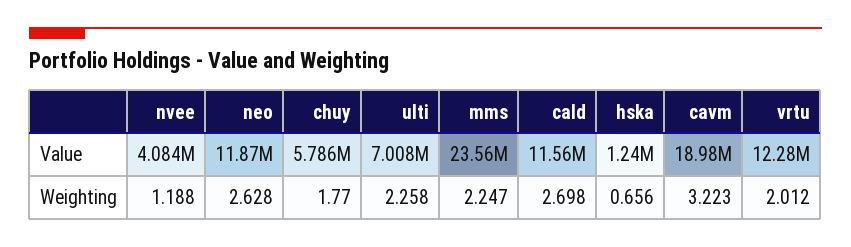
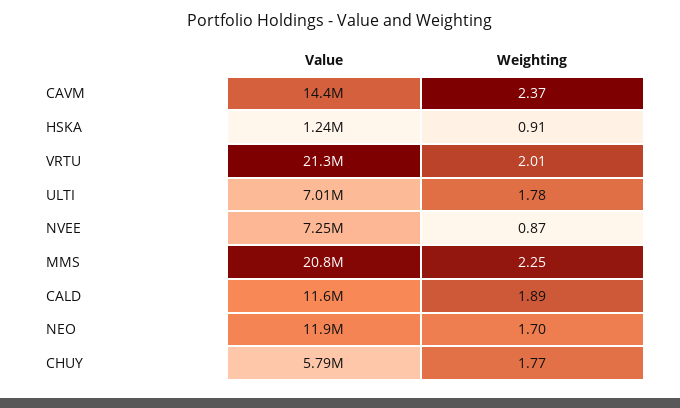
  {
    "nvee": {
-     "Value": 4084000,
+     "Value": 7250000,
-     "Weighting": 1.188
+     "Weighting": 0.87
    },
    "neo": {
      "Value": 11870000,
-     "Weighting": 2.628
+     "Weighting": 1.7
    },
    "chuy": {
      "Value": 5786000,
      "Weighting": 1.77
    },
    "ulti": {
      "Value": 7008000,
-     "Weighting": 2.258
+     "Weighting": 1.78
    },
    "mms": {
-     "Value": 23560000,
+     "Value": 20800000,
      "Weighting": 2.247
    },
    "cald": {
      "Value": 11560000,
-     "Weighting": 2.698
+     "Weighting": 1.89
    },
    "hska": {
      "Value": 1240000,
-     "Weighting": 0.656
+     "Weighting": 0.91
    },
    "cavm": {
-     "Value": 18980000,
+     "Value": 14400000,
-     "Weighting": 3.223
+     "Weighting": 2.37
    },
    "vrtu": {
-     "Value": 12280000,
+     "Value": 21300000,
      "Weighting": 2.012
    }
  }

